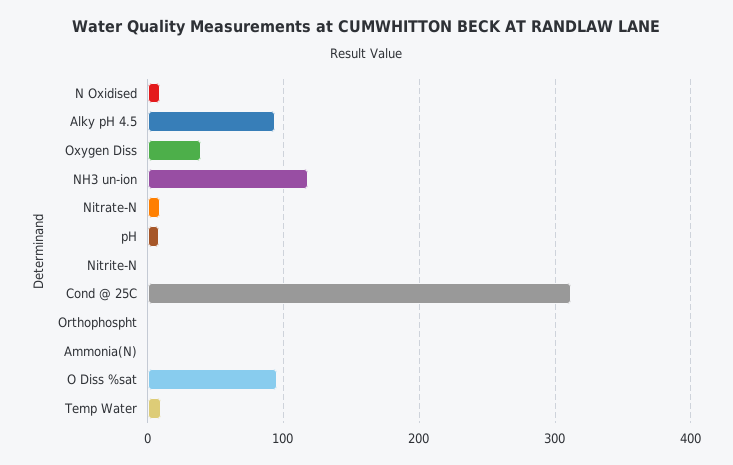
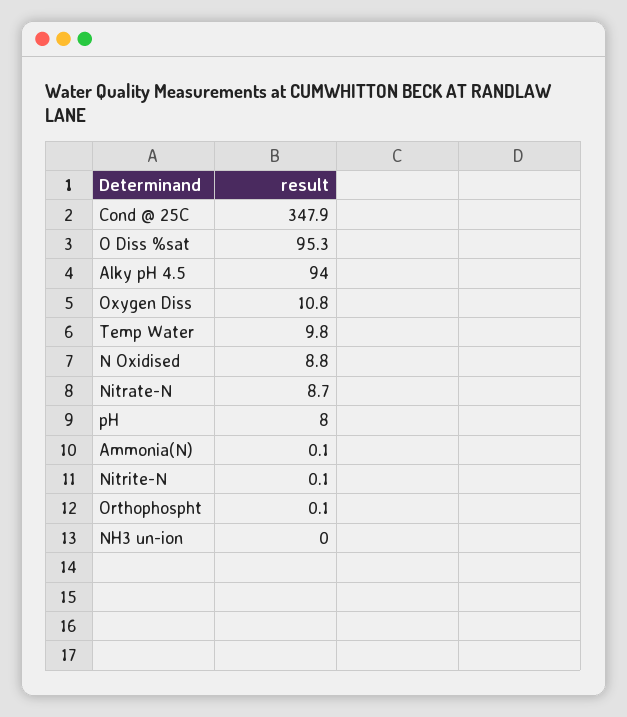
  {
    "N Oxidised": 8.8,
    "Alky pH 4.5": 94,
-   "Oxygen Diss": 40,
+   "Oxygen Diss": 10.8,
-   "NH3 un-ion": 120,
+   "NH3 un-ion": 0,
    "Nitrate-N": 8.7,
    "pH": 8,
    "Nitrite-N": 0.1,
-   "Cond @ 25C": 310,
+   "Cond @ 25C": 347.9,
    "Orthophospht": 0.1,
    "Ammonia(N)": 0.1,
    "O Diss %sat": 95.3,
    "Temp Water": 9.8
  }

